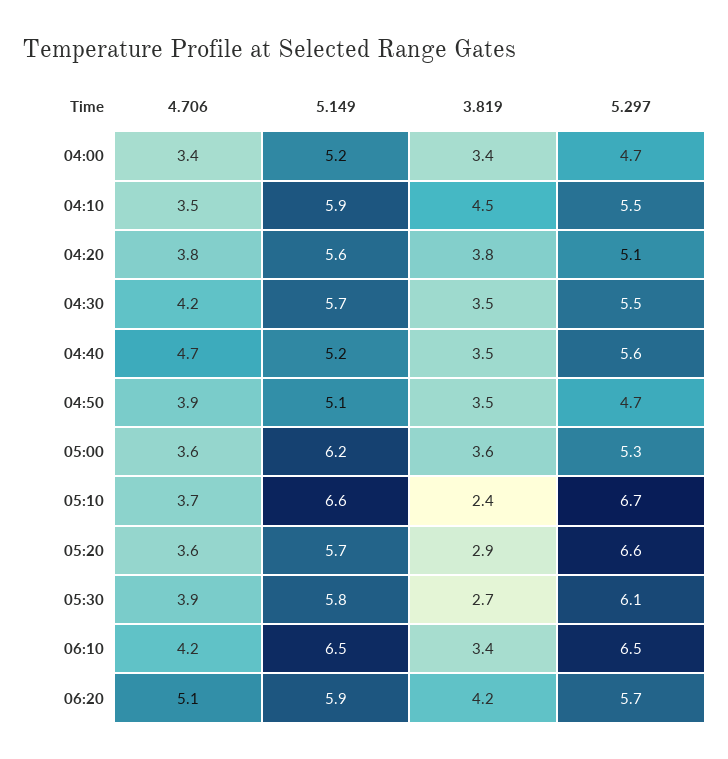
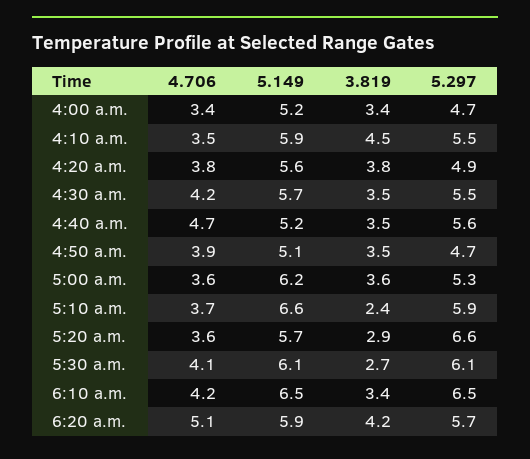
  {
    "4.706": {
      "04:00": 3.4,
      "04:10": 3.5,
      "04:20": 3.8,
      "04:30": 4.2,
      "04:40": 4.7,
      "04:50": 3.9,
      "05:00": 3.6,
      "05:10": 3.7,
      "05:20": 3.6,
-     "05:30": 3.9,
+     "05:30": 4.1,
      "06:10": 4.2,
      "06:20": 5.1
    },
    "5.149": {
      "04:00": 5.2,
      "04:10": 5.9,
      "04:20": 5.6,
      "04:30": 5.7,
      "04:40": 5.2,
      "04:50": 5.1,
      "05:00": 6.2,
      "05:10": 6.6,
      "05:20": 5.7,
-     "05:30": 5.8,
+     "05:30": 6.1,
      "06:10": 6.5,
      "06:20": 5.9
    },
    "3.819": {
      "04:00": 3.4,
      "04:10": 4.5,
      "04:20": 3.8,
      "04:30": 3.5,
      "04:40": 3.5,
      "04:50": 3.5,
      "05:00": 3.6,
      "05:10": 2.4,
      "05:20": 2.9,
      "05:30": 2.7,
      "06:10": 3.4,
      "06:20": 4.2
    },
    "5.297": {
      "04:00": 4.7,
      "04:10": 5.5,
-     "04:20": 5.1,
+     "04:20": 4.9,
      "04:30": 5.5,
      "04:40": 5.6,
      "04:50": 4.7,
      "05:00": 5.3,
-     "05:10": 6.7,
+     "05:10": 5.9,
      "05:20": 6.6,
      "05:30": 6.1,
      "06:10": 6.5,
      "06:20": 5.7
    }
  }

